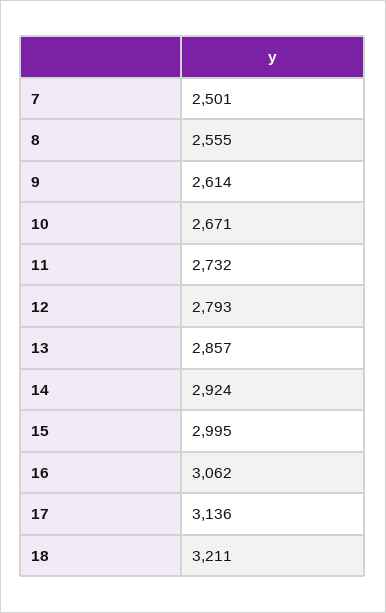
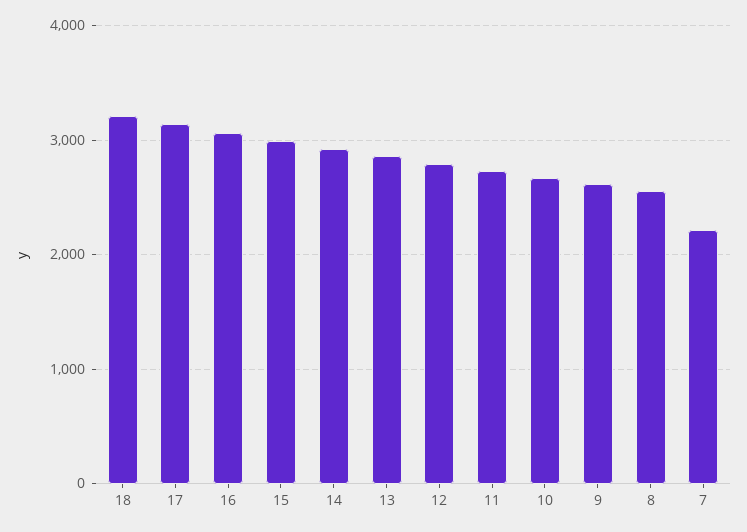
  {
-   "7": 2501,
+   "7": 2200,
    "8": 2555,
    "9": 2614,
    "10": 2671,
    "11": 2732,
    "12": 2793,
    "13": 2857,
    "14": 2924,
    "15": 2995,
    "16": 3062,
    "17": 3136,
    "18": 3211
  }

